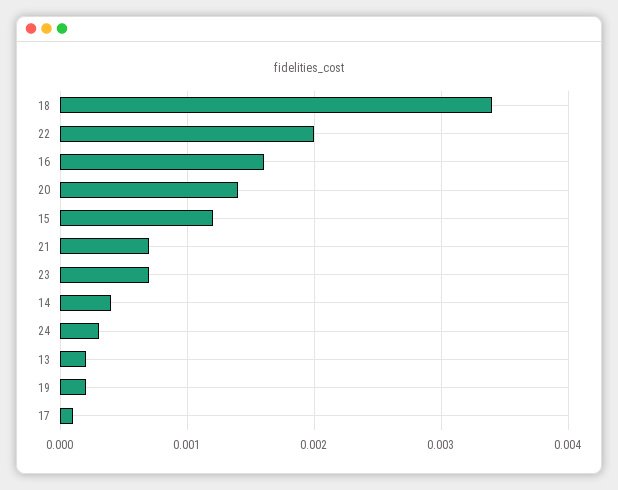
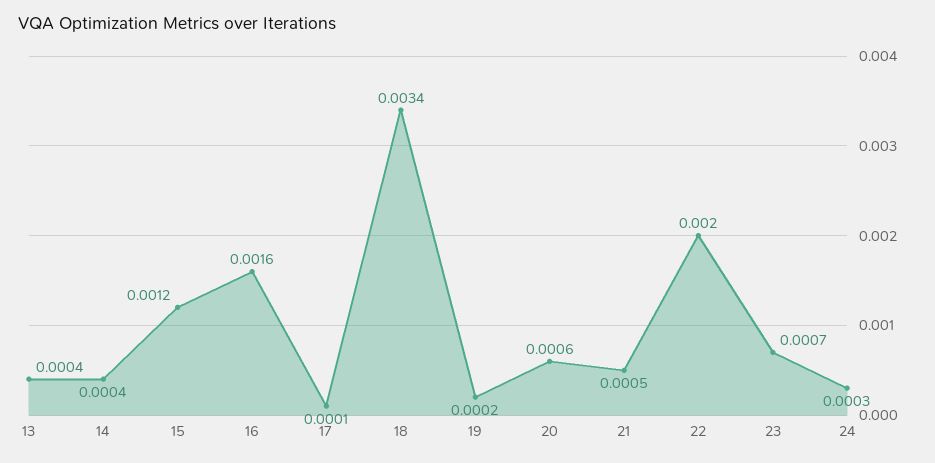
  {
    "18": 0.0034,
    "22": 0.002,
    "16": 0.0016,
-   "20": 0.0014,
+   "20": 0.0006,
    "15": 0.0012,
-   "21": 0.0007,
+   "21": 0.0005,
    "23": 0.0007,
    "14": 0.0004,
    "24": 0.0003,
-   "13": 0.0002,
+   "13": 0.0004,
    "19": 0.0002,
    "17": 0.0001
  }

